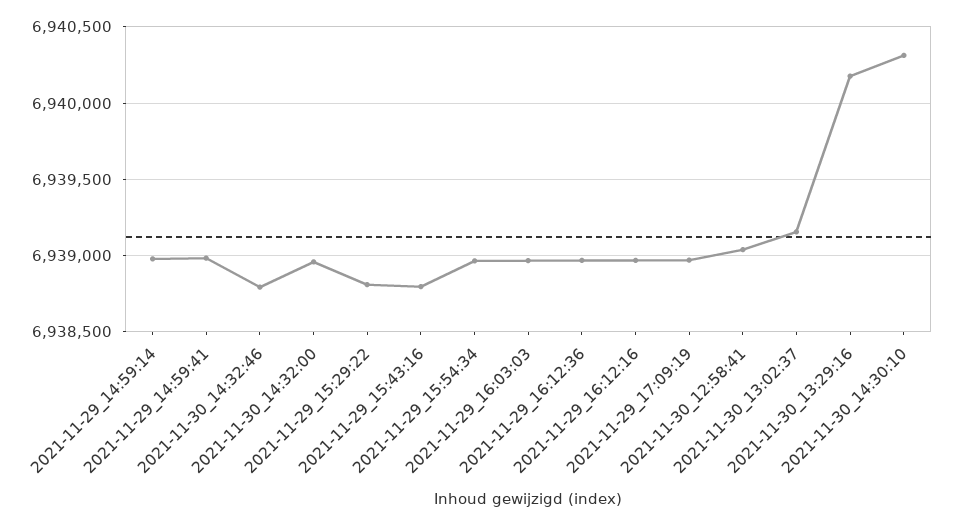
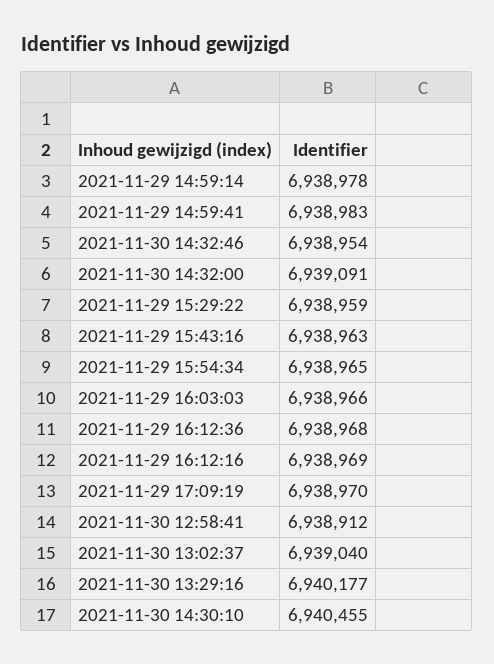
  {
    "2021-11-29_14:59:14": 6938978,
    "2021-11-29_14:59:41": 6938983,
-   "2021-11-30_14:32:46": 6938800,
+   "2021-11-30_14:32:46": 6938954,
-   "2021-11-30_14:32:00": 6938950,
+   "2021-11-30_14:32:00": 6939091,
-   "2021-11-29_15:29:22": 6938800,
+   "2021-11-29_15:29:22": 6938959,
-   "2021-11-29_15:43:16": 6938800,
+   "2021-11-29_15:43:16": 6938963,
    "2021-11-29_15:54:34": 6938965,
    "2021-11-29_16:03:03": 6938966,
    "2021-11-29_16:12:36": 6938968,
    "2021-11-29_16:12:16": 6938969,
    "2021-11-29_17:09:19": 6938970,
-   "2021-11-30_12:58:41": 6939050,
+   "2021-11-30_12:58:41": 6938912,
-   "2021-11-30_13:02:37": 6939150,
+   "2021-11-30_13:02:37": 6939040,
    "2021-11-30_13:29:16": 6940177,
-   "2021-11-30_14:30:10": 6940300
+   "2021-11-30_14:30:10": 6940455
  }

